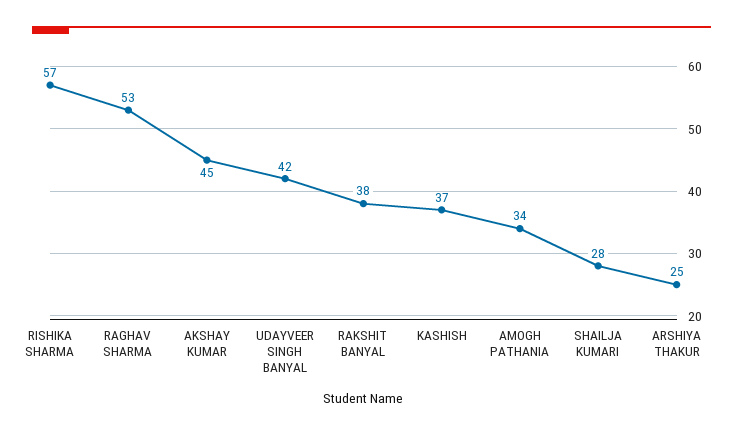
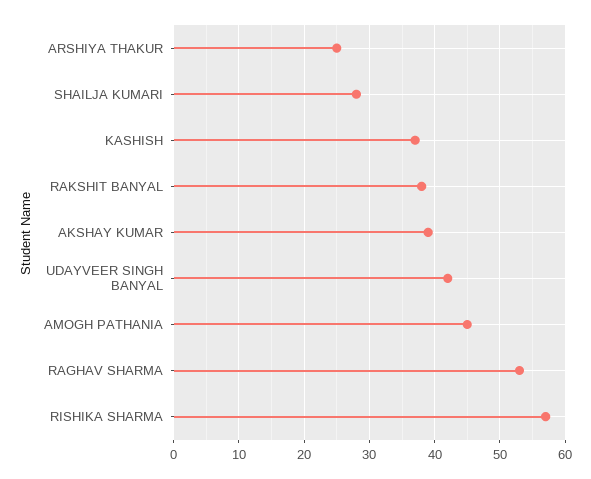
  {
    "RISHIKA SHARMA": 57,
    "RAGHAV SHARMA": 53,
-   "AKSHAY KUMAR": 45,
+   "AKSHAY KUMAR": 39,
    "UDAYVEER SINGH BANYAL": 42,
    "RAKSHIT BANYAL": 38,
    "KASHISH": 37,
-   "AMOGH PATHANIA": 34,
+   "AMOGH PATHANIA": 45,
    "SHAILJA KUMARI": 28,
    "ARSHIYA THAKUR": 25
  }

